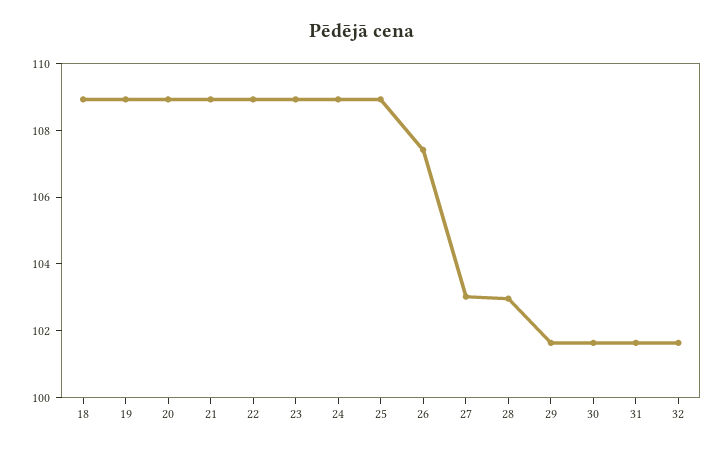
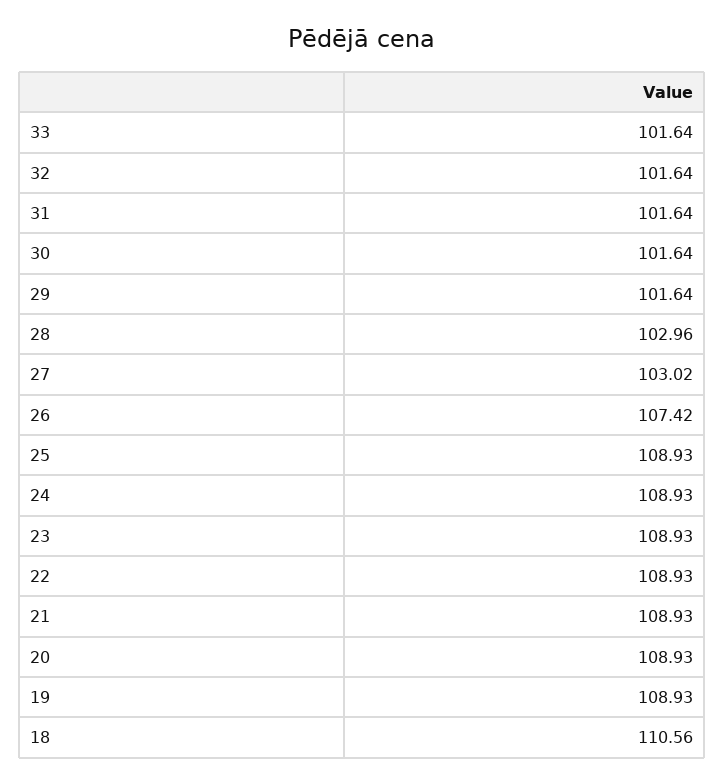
  {
-   "18": 109,
+   "18": 110.56,
    "19": 108.93,
    "20": 108.93,
    "21": 108.93,
    "22": 108.93,
    "23": 108.93,
    "24": 108.93,
    "25": 108.93,
    "26": 107.42,
    "27": 103.02,
    "28": 102.96,
    "29": 101.64,
    "30": 101.64,
    "31": 101.64,
-   "32": 101.64
+   "32": 101.64,
+   "33": 101.64
  }

